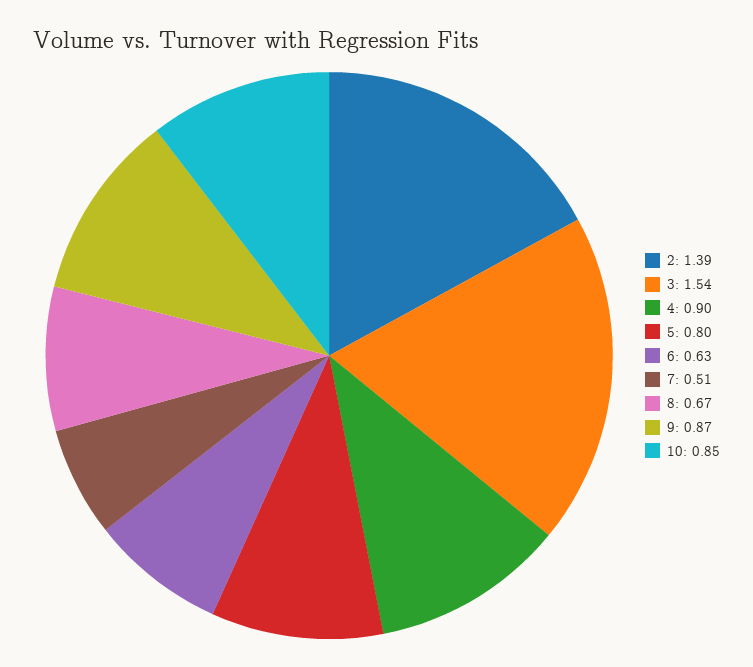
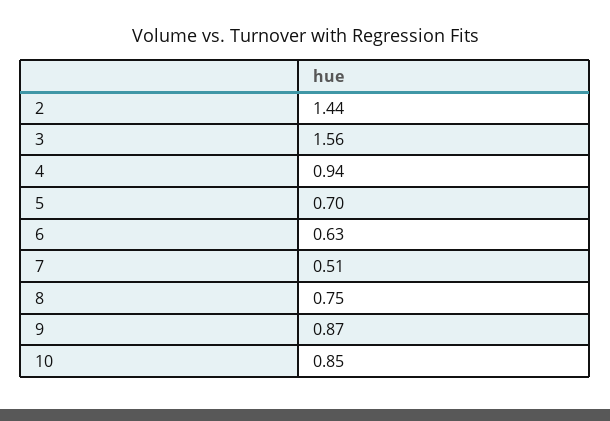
  {
-   "2": 1.39,
+   "2": 1.44,
-   "3": 1.54,
+   "3": 1.56,
-   "4": 0.9,
+   "4": 0.94,
-   "5": 0.8,
+   "5": 0.7,
    "6": 0.63,
    "7": 0.51,
-   "8": 0.67,
+   "8": 0.75,
    "9": 0.87,
    "10": 0.85
  }

